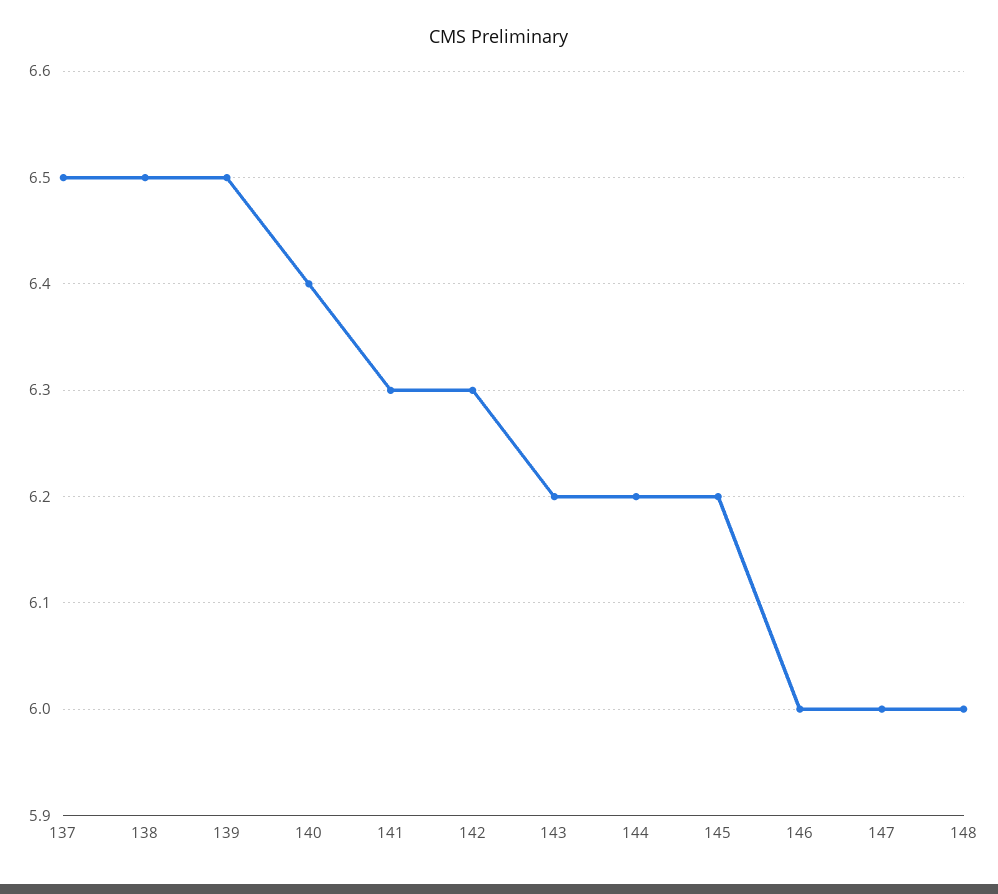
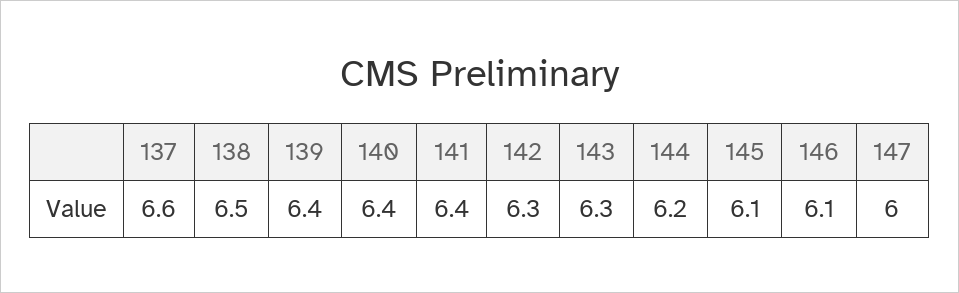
  {
-   "137": 6.5,
+   "137": 6.6,
    "138": 6.5,
-   "139": 6.5,
+   "139": 6.4,
    "140": 6.4,
-   "141": 6.3,
+   "141": 6.4,
    "142": 6.3,
-   "143": 6.2,
+   "143": 6.3,
    "144": 6.2,
-   "145": 6.2,
+   "145": 6.1,
-   "146": 6,
+   "146": 6.1,
-   "147": 6,
+   "147": 6
-   "148": 6
  }

